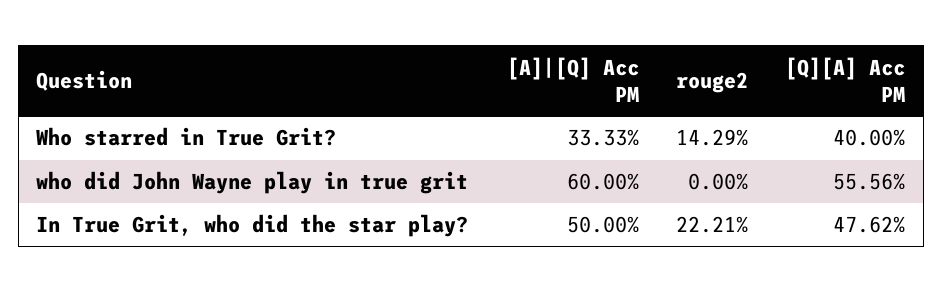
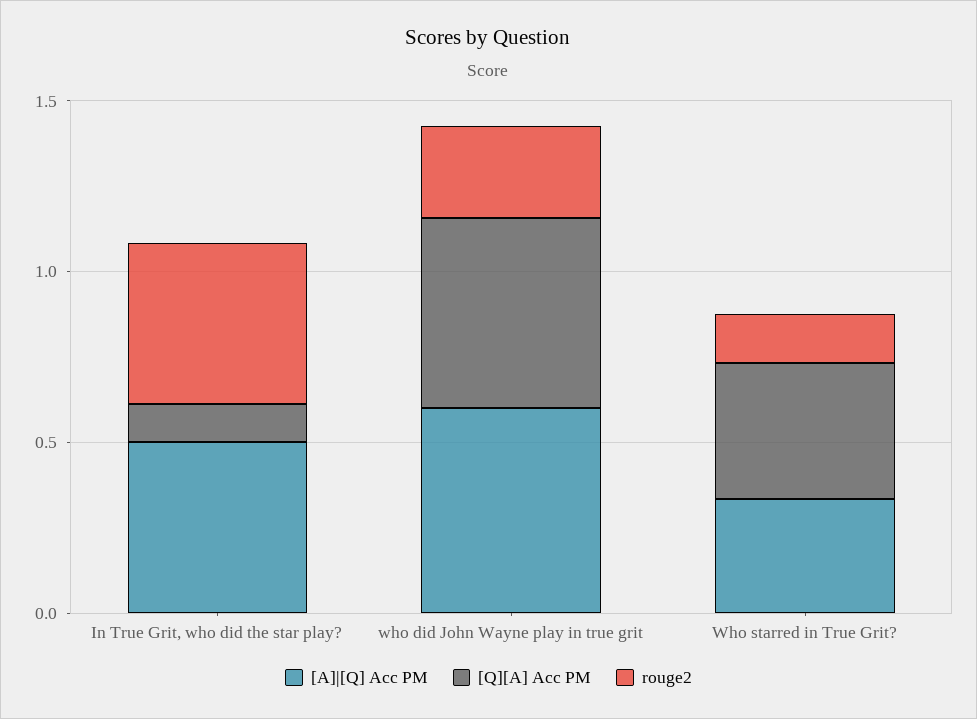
  {
    "[A]|[Q] Acc PM": {
      "Who starred in True Grit?": 0.3333,
      "who did John Wayne play in true grit": 0.6,
      "In True Grit, who did the star play?": 0.5
    },
    "rouge2": {
      "Who starred in True Grit?": 0.1429,
-     "who did John Wayne play in true grit": 0,
+     "who did John Wayne play in true grit": 0.3,
-     "In True Grit, who did the star play?": 0.2221
+     "In True Grit, who did the star play?": 0.5
    },
    "[Q][A] Acc PM": {
      "Who starred in True Grit?": 0.4,
      "who did John Wayne play in true grit": 0.5556,
-     "In True Grit, who did the star play?": 0.4762
+     "In True Grit, who did the star play?": 0.1
    }
  }

